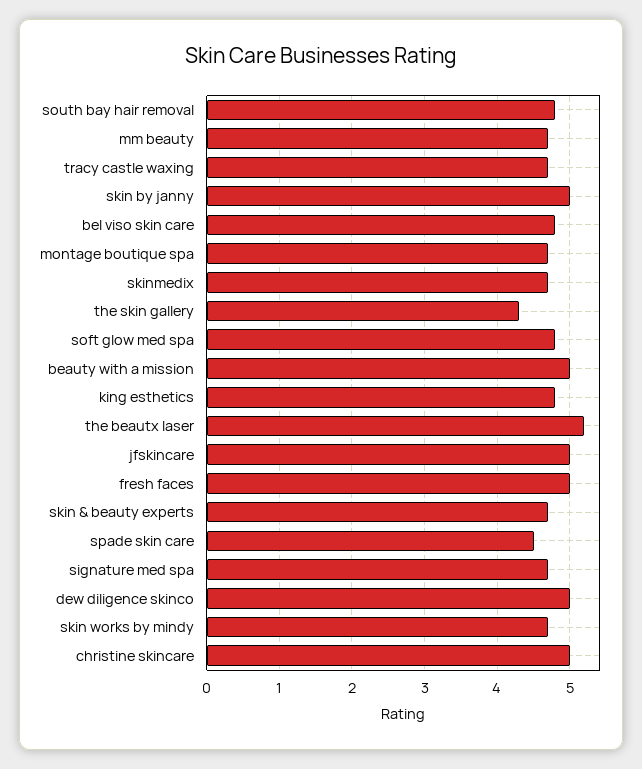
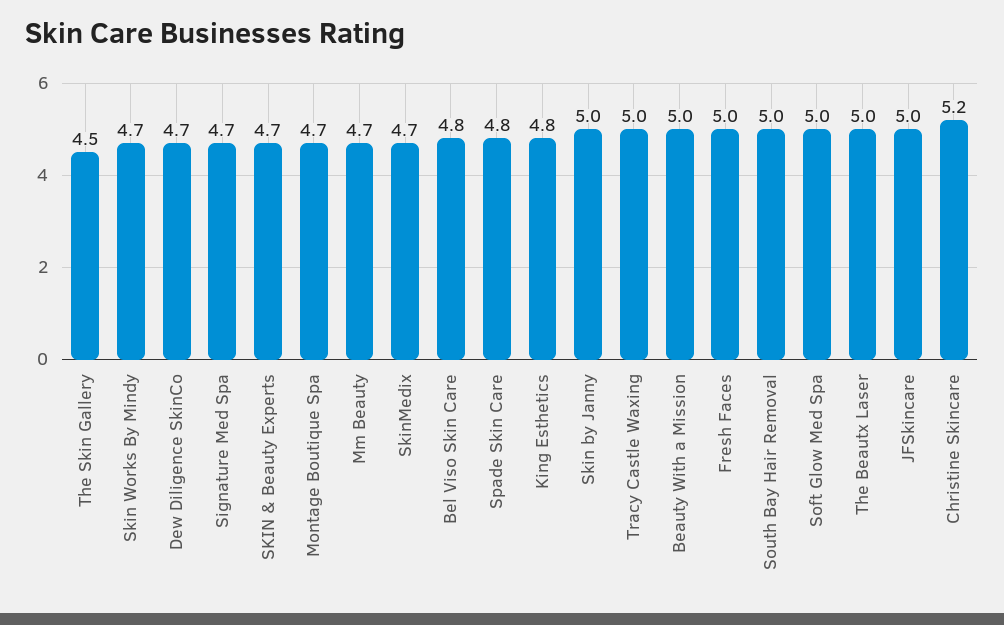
  {
-   "south bay hair removal": 4.8,
+   "south bay hair removal": 5,
    "mm beauty": 4.7,
-   "tracy castle waxing": 4.7,
+   "tracy castle waxing": 5,
    "skin by janny": 5,
    "bel viso skin care": 4.8,
    "montage boutique spa": 4.7,
    "skinmedix": 4.7,
-   "the skin gallery": 4.3,
+   "the skin gallery": 4.5,
-   "soft glow med spa": 4.8,
+   "soft glow med spa": 5,
    "beauty with a mission": 5,
    "king esthetics": 4.8,
-   "the beautx laser": 5.2,
+   "the beautx laser": 5,
    "jfskincare": 5,
    "fresh faces": 5,
    "skin & beauty experts": 4.7,
-   "spade skin care": 4.5,
+   "spade skin care": 4.8,
    "signature med spa": 4.7,
-   "dew diligence skinco": 5,
+   "dew diligence skinco": 4.7,
    "skin works by mindy": 4.7,
-   "christine skincare": 5
+   "christine skincare": 5.2
  }

